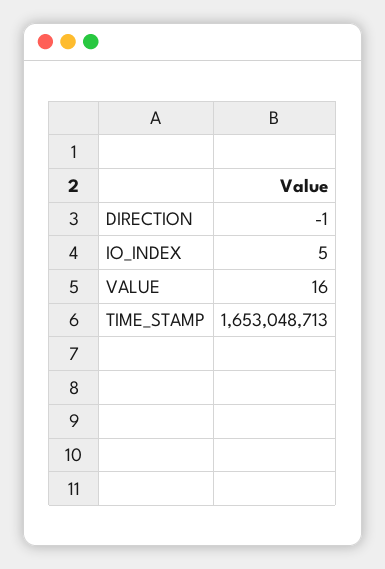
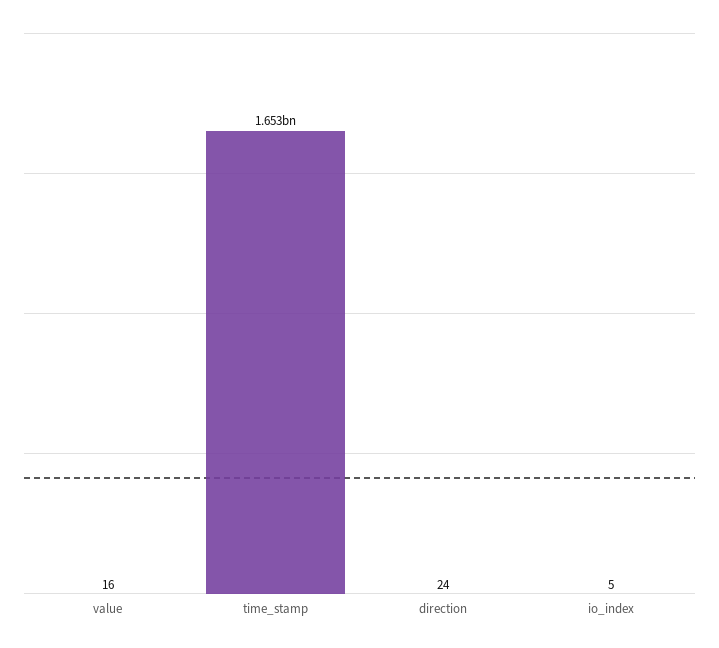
  {
-   "DIRECTION": -1,
+   "DIRECTION": 24,
    "IO_INDEX": 5,
    "VALUE": 16,
    "TIME_STAMP": 1653048713
  }

